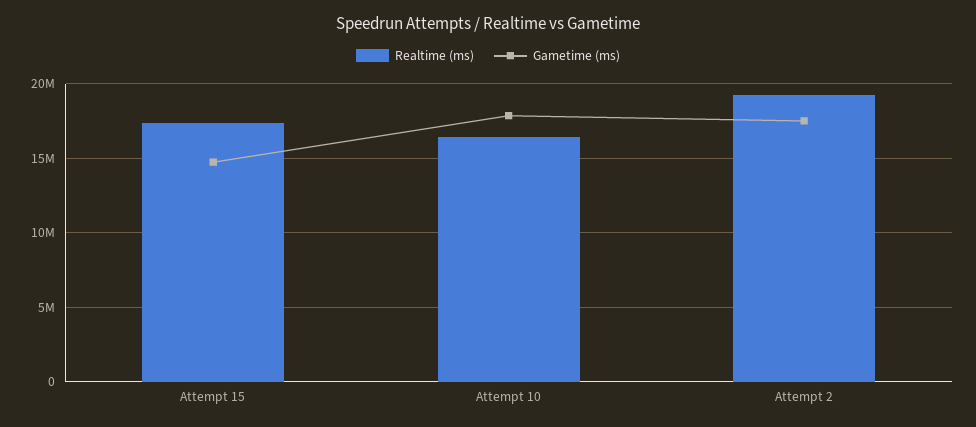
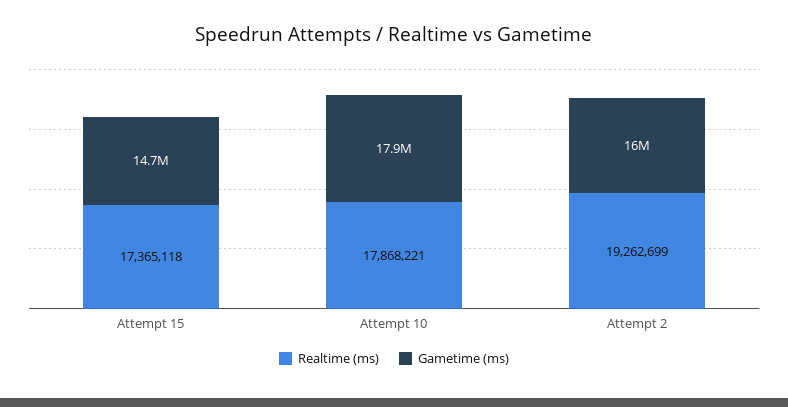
  {
    "Realtime (ms)": {
      "Attempt 15": 17365118,
-     "Attempt 10": 16500000,
+     "Attempt 10": 17868221,
      "Attempt 2": 19262699
    },
    "Gametime (ms)": {
      "Attempt 15": 14700000,
      "Attempt 10": 17900000,
-     "Attempt 2": 17500000
+     "Attempt 2": 16000000
    }
  }

